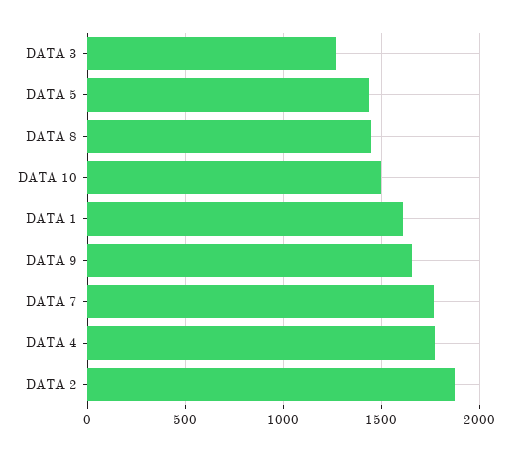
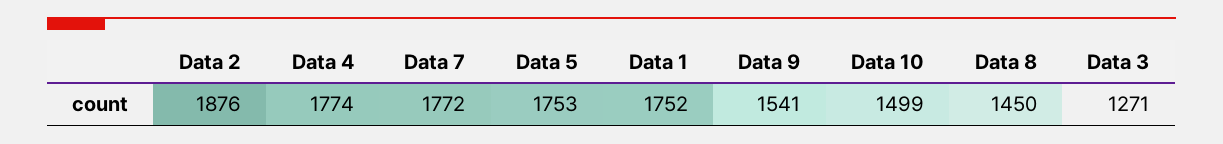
  {
    "DATA 3": 1271,
-   "DATA 5": 1450,
+   "DATA 5": 1753,
    "DATA 8": 1450,
    "DATA 10": 1499,
-   "DATA 1": 1600,
+   "DATA 1": 1752,
-   "DATA 9": 1650,
+   "DATA 9": 1541,
    "DATA 7": 1772,
    "DATA 4": 1774,
    "DATA 2": 1876
  }

